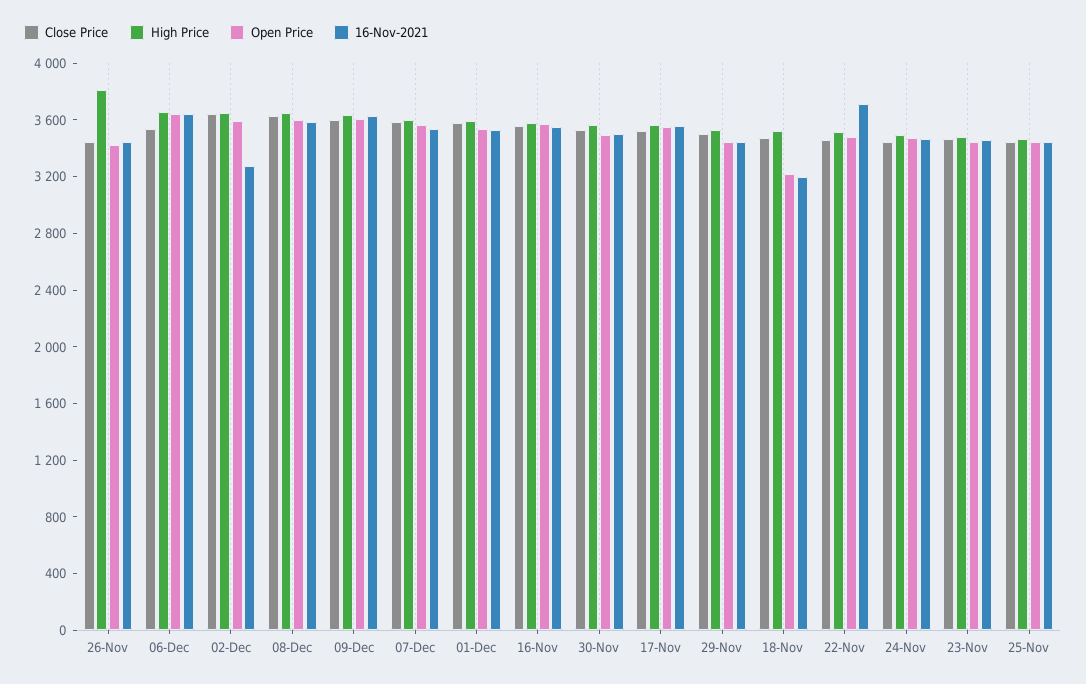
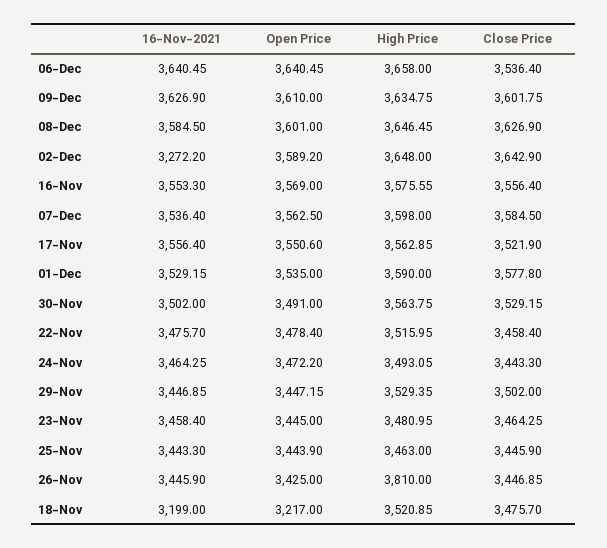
  {
    "Close Price": {
      "26-Nov": 3446.85,
      "06-Dec": 3536.4,
      "02-Dec": 3642.9,
      "08-Dec": 3626.9,
      "09-Dec": 3601.75,
      "07-Dec": 3584.5,
      "01-Dec": 3577.8,
      "16-Nov": 3556.4,
      "30-Nov": 3529.15,
      "17-Nov": 3521.9,
      "29-Nov": 3502,
      "18-Nov": 3475.7,
      "22-Nov": 3458.4,
      "24-Nov": 3443.3,
      "23-Nov": 3464.25,
      "25-Nov": 3445.9
    },
    "High Price": {
      "26-Nov": 3810,
      "06-Dec": 3658,
      "02-Dec": 3648,
      "08-Dec": 3646.45,
      "09-Dec": 3634.75,
      "07-Dec": 3598,
      "01-Dec": 3590,
      "16-Nov": 3575.55,
      "30-Nov": 3563.75,
      "17-Nov": 3562.85,
      "29-Nov": 3529.35,
      "18-Nov": 3520.85,
      "22-Nov": 3515.95,
      "24-Nov": 3493.05,
      "23-Nov": 3480.95,
      "25-Nov": 3463
    },
    "Open Price": {
      "26-Nov": 3425,
      "06-Dec": 3640.45,
      "02-Dec": 3589.2,
      "08-Dec": 3601,
      "09-Dec": 3610,
      "07-Dec": 3562.5,
      "01-Dec": 3535,
      "16-Nov": 3569,
      "30-Nov": 3491,
      "17-Nov": 3550.6,
      "29-Nov": 3447.15,
      "18-Nov": 3217,
      "22-Nov": 3478.4,
      "24-Nov": 3472.2,
      "23-Nov": 3445,
      "25-Nov": 3443.9
    },
    "16-Nov-2021": {
      "26-Nov": 3445.9,
      "06-Dec": 3640.45,
      "02-Dec": 3272.2,
      "08-Dec": 3584.5,
      "09-Dec": 3626.9,
      "07-Dec": 3536.4,
      "01-Dec": 3529.15,
      "16-Nov": 3553.3,
      "30-Nov": 3502,
      "17-Nov": 3556.4,
      "29-Nov": 3446.85,
      "18-Nov": 3199,
-     "22-Nov": 3700,
+     "22-Nov": 3475.7,
      "24-Nov": 3464.25,
      "23-Nov": 3458.4,
      "25-Nov": 3443.3
    }
  }

